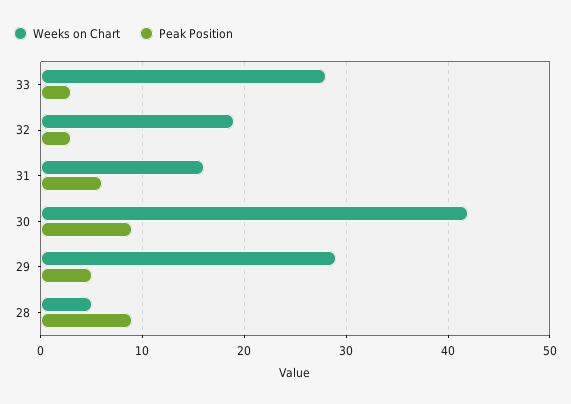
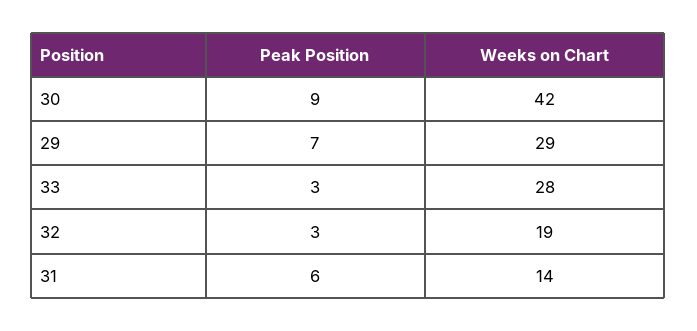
  {
    "Weeks on Chart": {
      "33": 28,
      "32": 19,
-     "31": 16,
+     "31": 14,
      "30": 42,
-     "29": 29,
+     "29": 29
-     "28": 5
    },
    "Peak Position": {
      "33": 3,
      "32": 3,
      "31": 6,
      "30": 9,
-     "29": 5,
+     "29": 7
-     "28": 9
    }
  }

